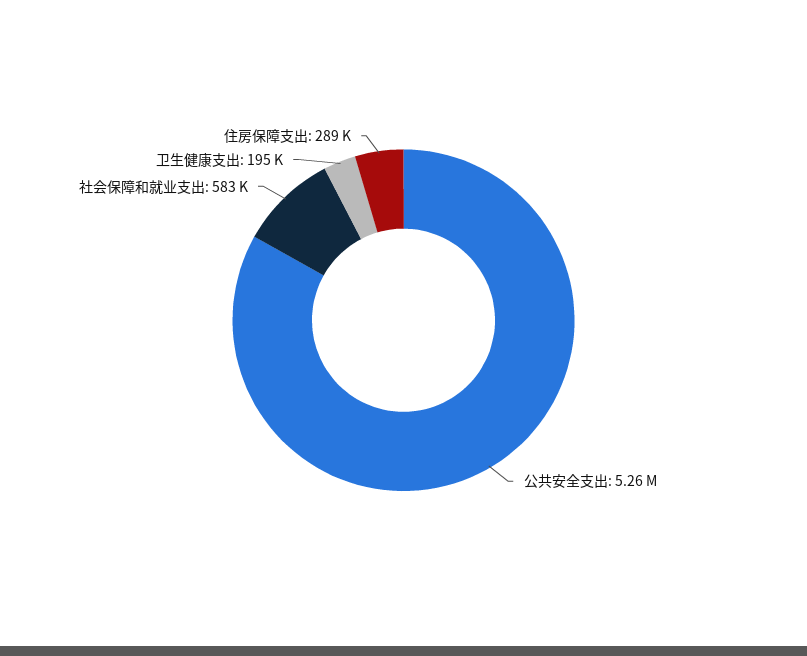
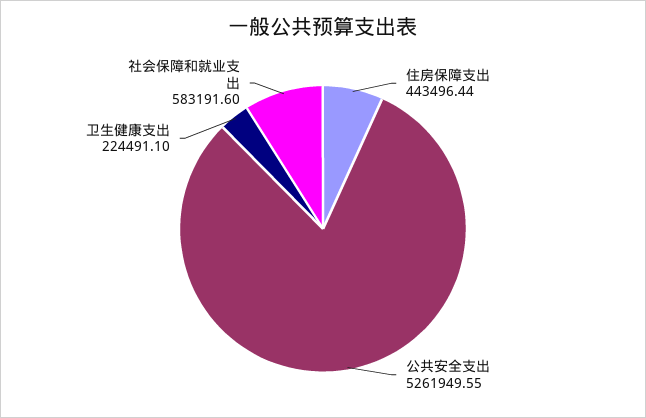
  {
    "公共安全支出": 5261949.55,
    "社会保障和就业支出": 583191.6,
-   "卫生健康支出": 195000,
+   "卫生健康支出": 224491.1,
-   "住房保障支出": 289000
+   "住房保障支出": 443496.44
  }

